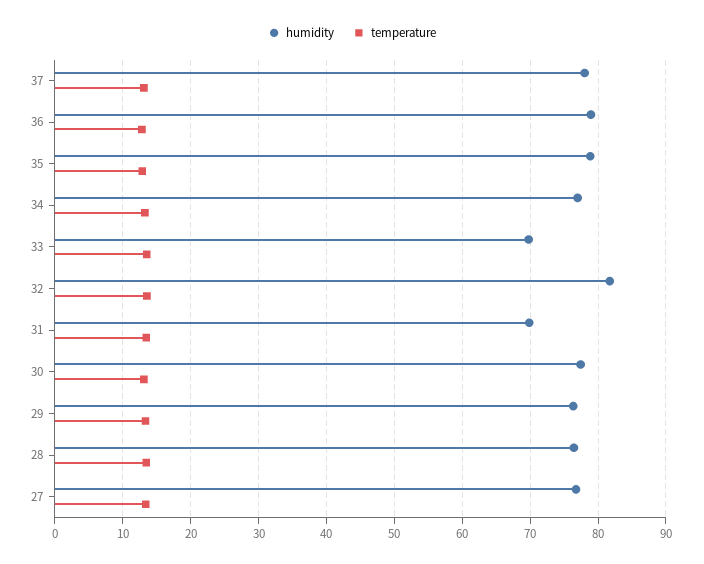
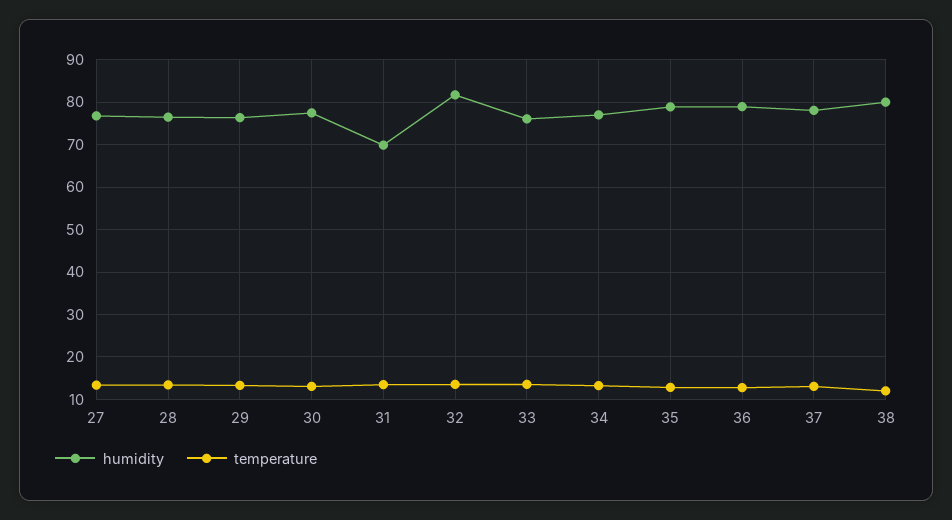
  {
    "humidity": {
      "37": 78,
      "36": 79,
      "35": 79,
      "34": 77,
-     "33": 70,
+     "33": 76,
      "32": 82,
      "31": 70,
      "30": 77,
      "29": 76,
      "28": 76,
-     "27": 77
+     "27": 77,
+     "38": 80
    },
    "temperature": {
      "37": 13,
      "36": 13,
      "35": 13,
      "34": 13,
      "33": 14,
      "32": 14,
      "31": 13,
      "30": 13,
      "29": 13,
      "28": 13,
-     "27": 13
+     "27": 13,
+     "38": 12
    }
  }

